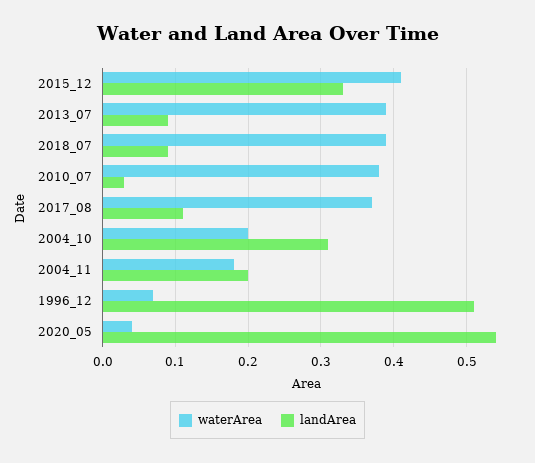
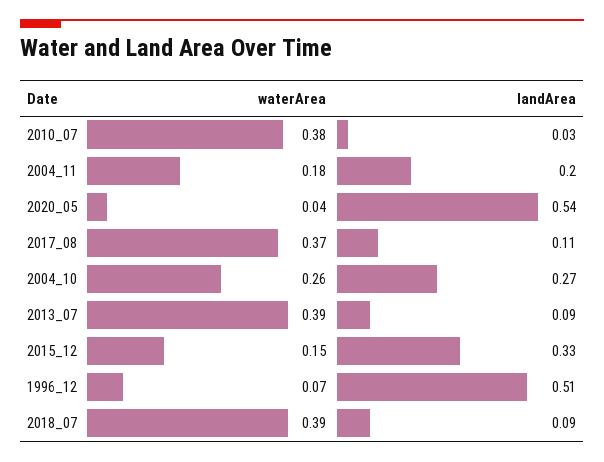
  {
    "waterArea": {
-     "2015_12": 0.41,
+     "2015_12": 0.15,
      "2013_07": 0.39,
      "2018_07": 0.39,
      "2010_07": 0.38,
      "2017_08": 0.37,
-     "2004_10": 0.2,
+     "2004_10": 0.26,
      "2004_11": 0.18,
      "1996_12": 0.07,
      "2020_05": 0.04
    },
    "landArea": {
      "2015_12": 0.33,
      "2013_07": 0.09,
      "2018_07": 0.09,
      "2010_07": 0.03,
      "2017_08": 0.11,
-     "2004_10": 0.31,
+     "2004_10": 0.27,
      "2004_11": 0.2,
      "1996_12": 0.51,
      "2020_05": 0.54
    }
  }

